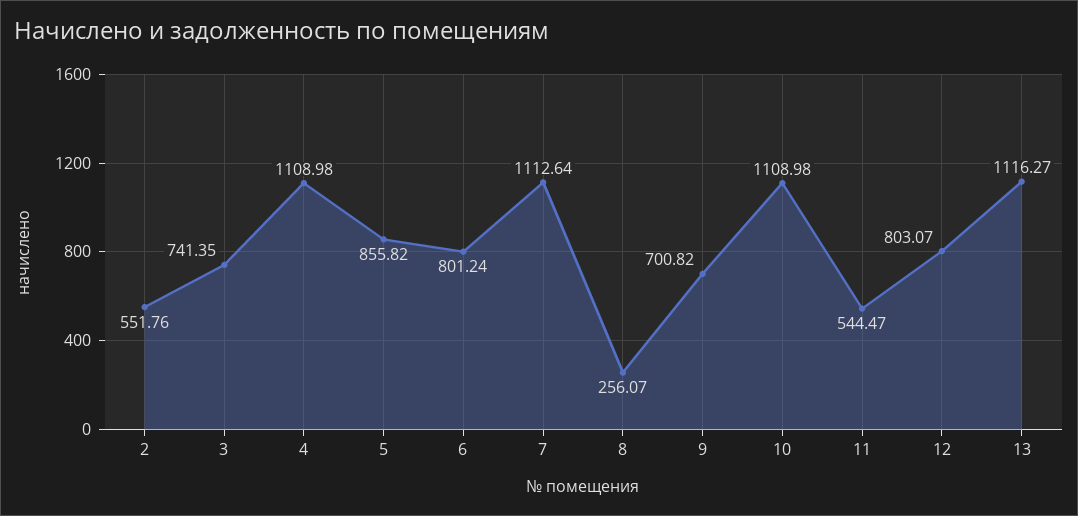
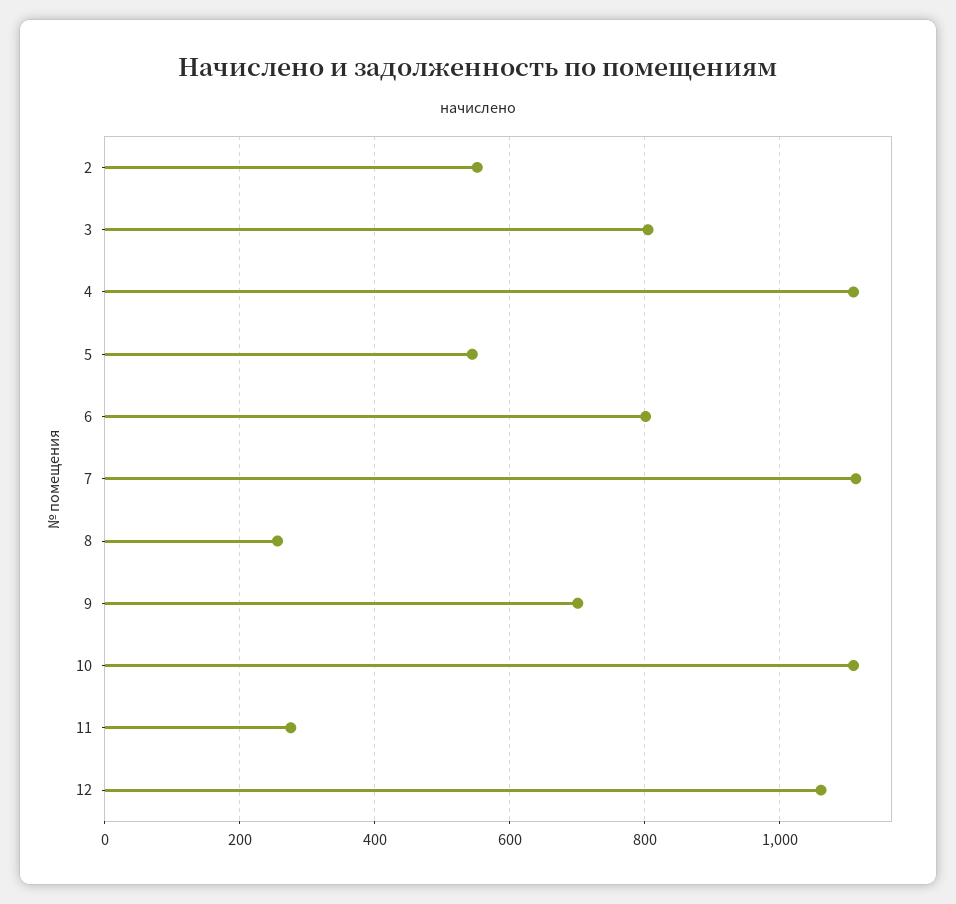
  {
    "2": 551.76,
-   "3": 741.35,
+   "3": 800,
    "4": 1108.98,
-   "5": 855.82,
+   "5": 540,
    "6": 801.24,
    "7": 1112.64,
    "8": 256.07,
    "9": 700.82,
    "10": 1108.98,
-   "11": 544.47,
+   "11": 280,
-   "12": 803.07,
+   "12": 1060
-   "13": 1116.27
  }

